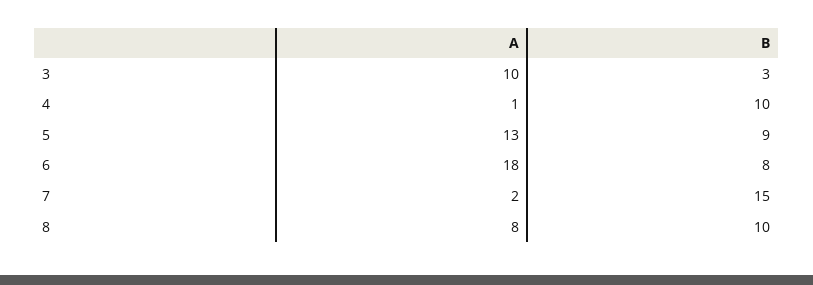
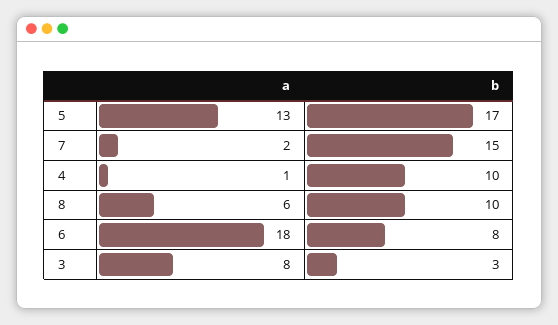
  {
    "A": {
-     "3": 10,
+     "3": 8,
      "4": 1,
      "5": 13,
      "6": 18,
      "7": 2,
-     "8": 8
+     "8": 6
    },
    "B": {
      "3": 3,
      "4": 10,
-     "5": 9,
+     "5": 17,
      "6": 8,
      "7": 15,
      "8": 10
    }
  }

